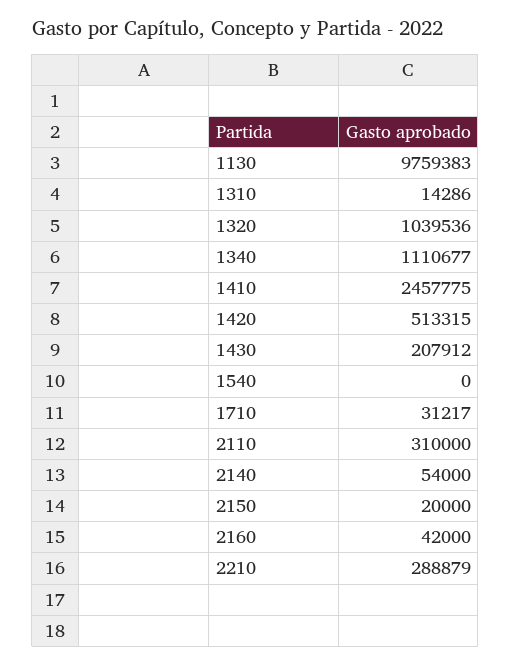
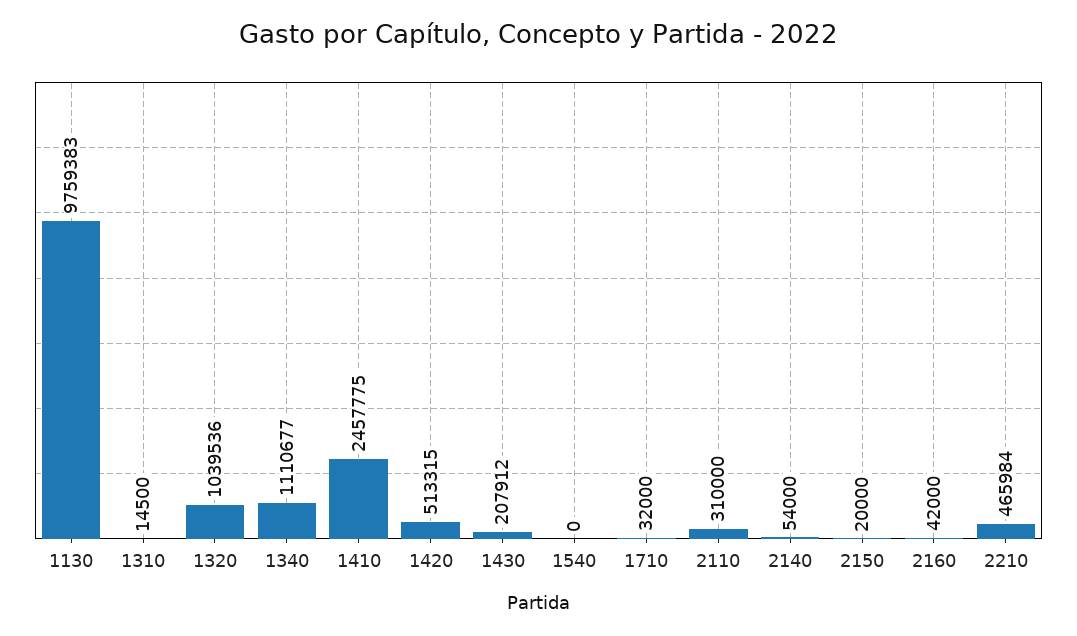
  {
    "1130": 9759383,
-   "1310": 14286,
+   "1310": 14500,
    "1320": 1039536,
    "1340": 1110677,
    "1410": 2457775,
    "1420": 513315,
    "1430": 207912,
    "1540": 0,
-   "1710": 31217,
+   "1710": 32000,
    "2110": 310000,
    "2140": 54000,
    "2150": 20000,
    "2160": 42000,
-   "2210": 288879
+   "2210": 465984
  }

